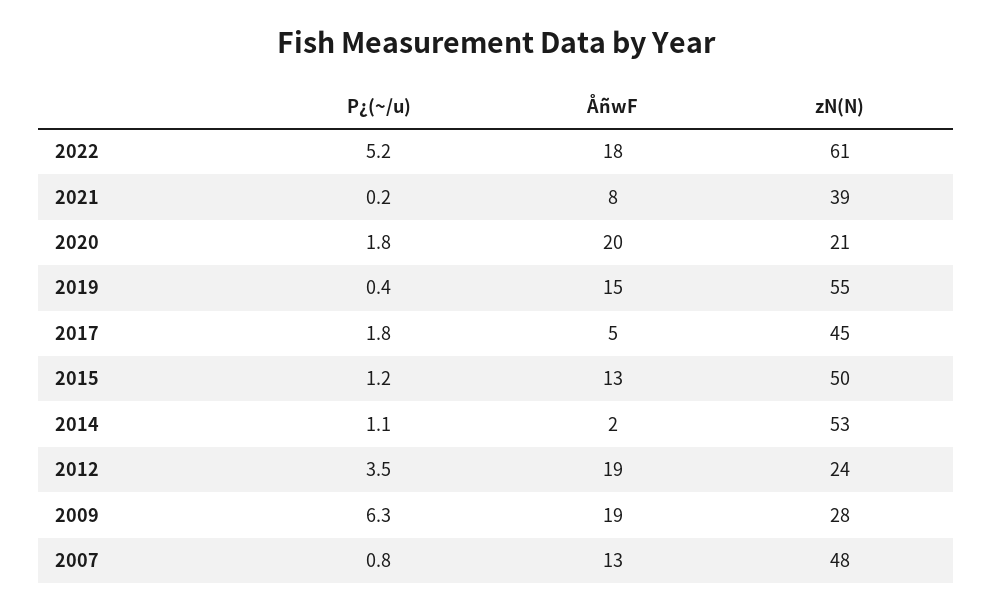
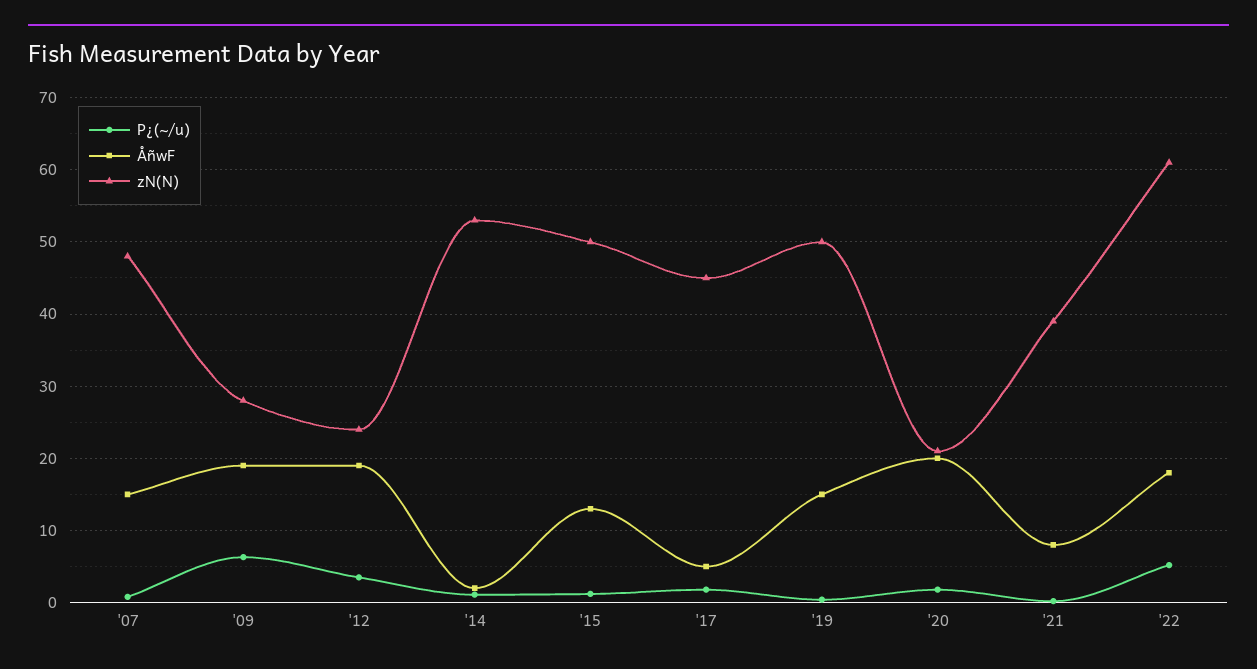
  {
    "P¿(~/u)": {
      "2022": 5.2,
      "2021": 0.2,
      "2020": 1.8,
      "2019": 0.4,
      "2017": 1.8,
      "2015": 1.2,
      "2014": 1.1,
      "2012": 3.5,
      "2009": 6.3,
      "2007": 0.8
    },
    "ÅñwF": {
      "2022": 18,
      "2021": 8,
      "2020": 20,
      "2019": 15,
      "2017": 5,
      "2015": 13,
      "2014": 2,
      "2012": 19,
      "2009": 19,
-     "2007": 13
+     "2007": 15
    },
    "zN(N)": {
      "2022": 61,
      "2021": 39,
      "2020": 21,
-     "2019": 55,
+     "2019": 50,
      "2017": 45,
      "2015": 50,
      "2014": 53,
      "2012": 24,
      "2009": 28,
      "2007": 48
    }
  }

